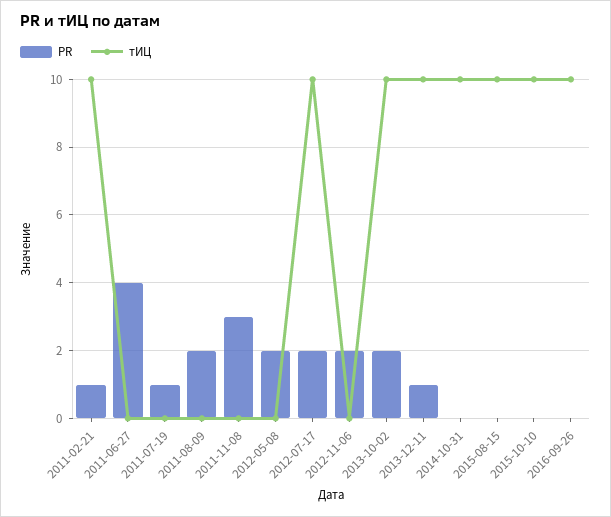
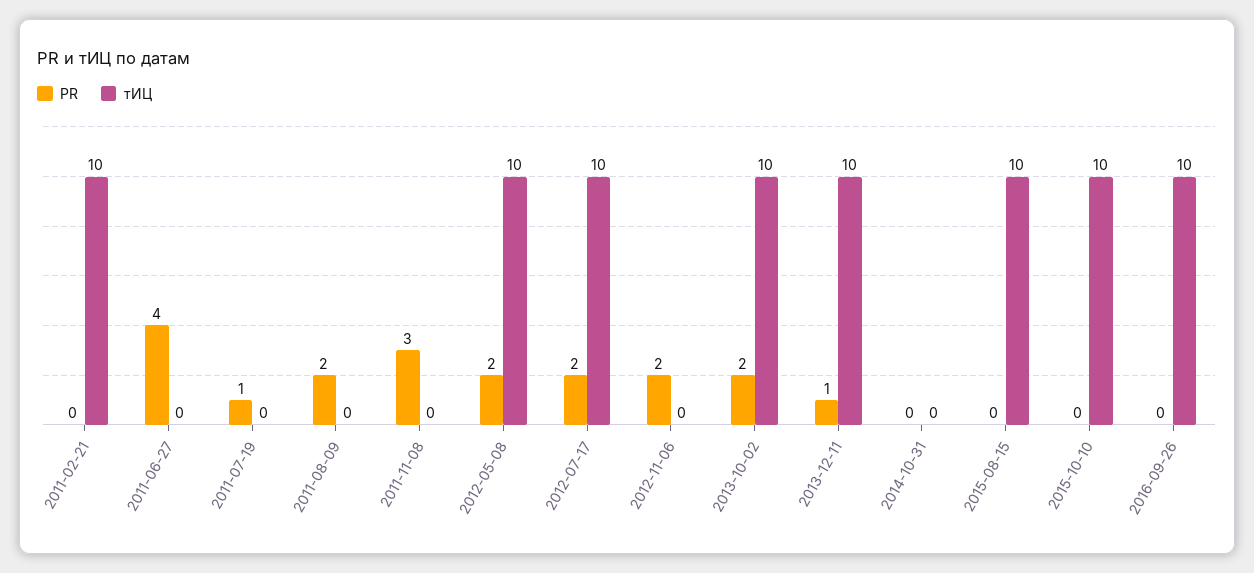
  {
    "PR": {
-     "2011-02-21": 1,
+     "2011-02-21": 0,
      "2011-06-27": 4,
      "2011-07-19": 1,
      "2011-08-09": 2,
      "2011-11-08": 3,
      "2012-05-08": 2,
      "2012-07-17": 2,
      "2012-11-06": 2,
      "2013-10-02": 2,
      "2013-12-11": 1,
      "2014-10-31": 0,
      "2015-08-15": 0,
      "2015-10-10": 0,
      "2016-09-26": 0
    },
    "тИЦ": {
      "2011-02-21": 10,
      "2011-06-27": 0,
      "2011-07-19": 0,
      "2011-08-09": 0,
      "2011-11-08": 0,
-     "2012-05-08": 0,
+     "2012-05-08": 10,
      "2012-07-17": 10,
      "2012-11-06": 0,
      "2013-10-02": 10,
      "2013-12-11": 10,
-     "2014-10-31": 10,
+     "2014-10-31": 0,
      "2015-08-15": 10,
      "2015-10-10": 10,
      "2016-09-26": 10
    }
  }

